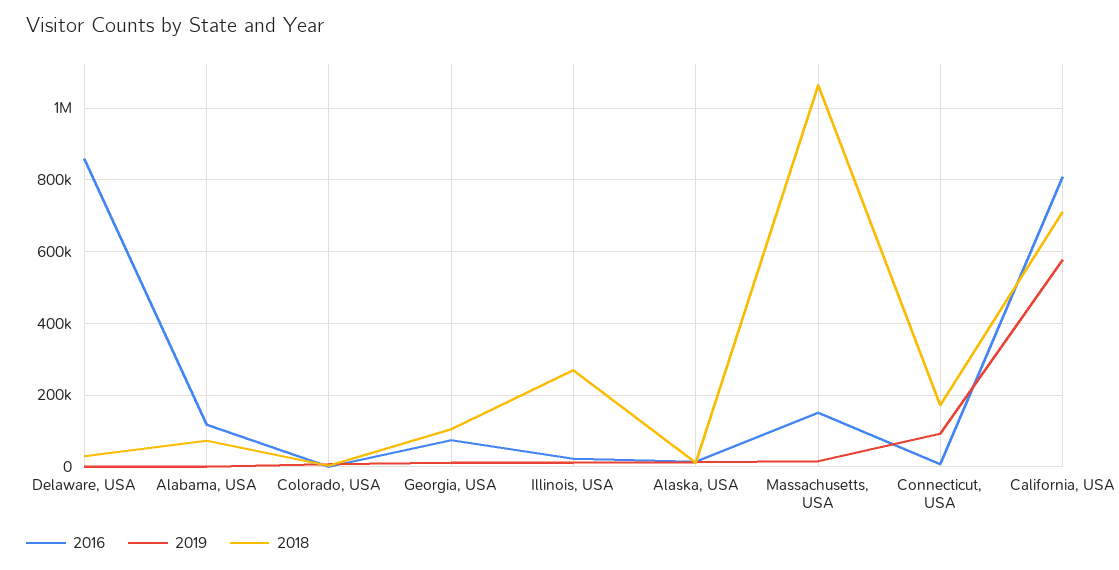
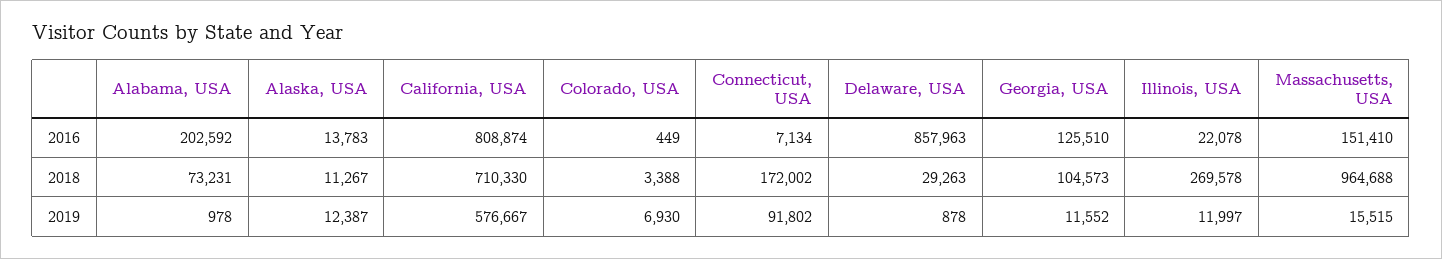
  {
    "2016": {
      "Delaware, USA": 857963,
-     "Alabama, USA": 120000,
+     "Alabama, USA": 202592,
      "Colorado, USA": 449,
-     "Georgia, USA": 80000,
+     "Georgia, USA": 125510,
      "Illinois, USA": 22078,
      "Alaska, USA": 13783,
      "Massachusetts, USA": 151410,
      "Connecticut, USA": 7134,
      "California, USA": 808874
    },
    "2019": {
      "Delaware, USA": 878,
      "Alabama, USA": 978,
      "Colorado, USA": 6930,
      "Georgia, USA": 11552,
      "Illinois, USA": 11997,
      "Alaska, USA": 12387,
      "Massachusetts, USA": 15515,
      "Connecticut, USA": 91802,
      "California, USA": 576667
    },
    "2018": {
      "Delaware, USA": 29263,
      "Alabama, USA": 73231,
      "Colorado, USA": 3388,
      "Georgia, USA": 104573,
      "Illinois, USA": 269578,
      "Alaska, USA": 11267,
-     "Massachusetts, USA": 1060000,
+     "Massachusetts, USA": 964688,
      "Connecticut, USA": 172002,
      "California, USA": 710330
    }
  }

